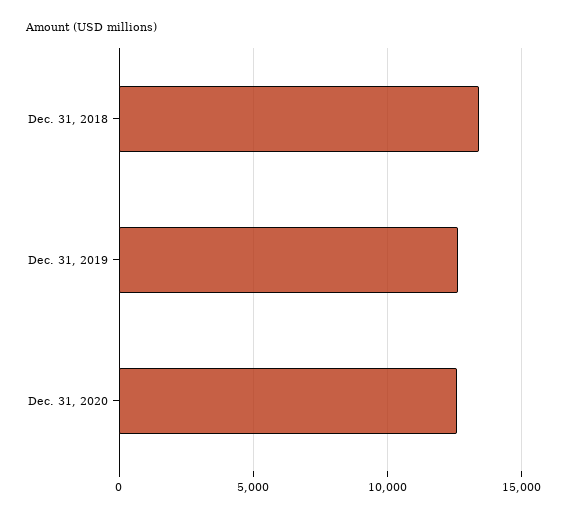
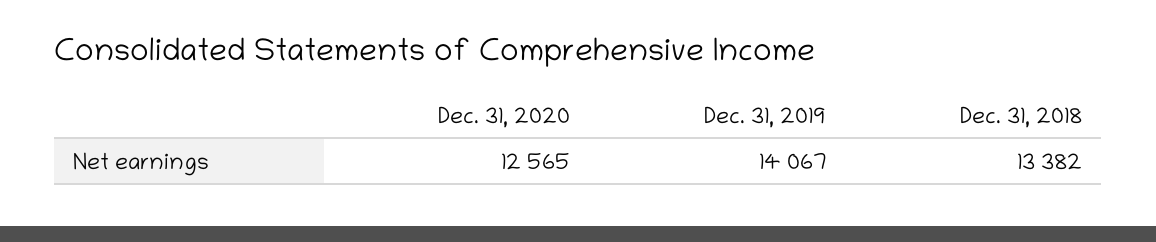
  {
    "Dec. 31, 2018": 13382,
-   "Dec. 31, 2019": 12500,
+   "Dec. 31, 2019": 14067,
    "Dec. 31, 2020": 12565
  }

